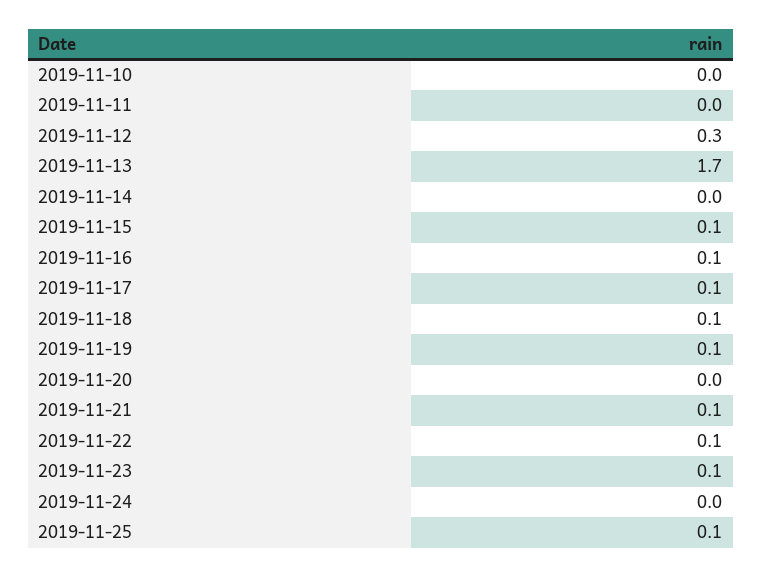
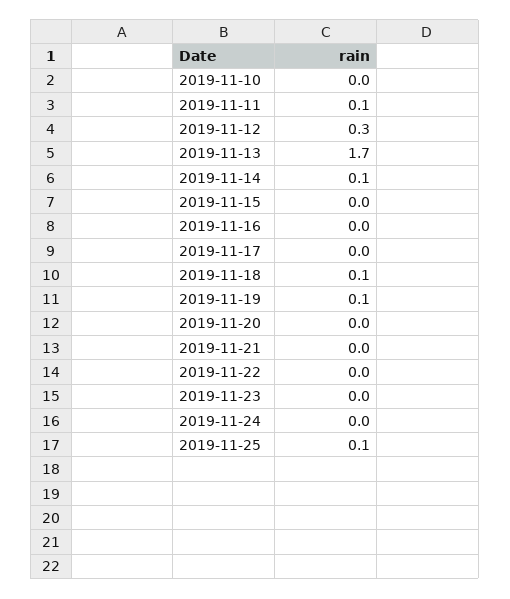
  {
    "2019-11-10": 0,
-   "2019-11-11": 0,
+   "2019-11-11": 0.1,
    "2019-11-12": 0.3,
    "2019-11-13": 1.7,
-   "2019-11-14": 0,
+   "2019-11-14": 0.1,
-   "2019-11-15": 0.1,
+   "2019-11-15": 0,
-   "2019-11-16": 0.1,
+   "2019-11-16": 0,
-   "2019-11-17": 0.1,
+   "2019-11-17": 0,
    "2019-11-18": 0.1,
    "2019-11-19": 0.1,
    "2019-11-20": 0,
-   "2019-11-21": 0.1,
+   "2019-11-21": 0,
-   "2019-11-22": 0.1,
+   "2019-11-22": 0,
-   "2019-11-23": 0.1,
+   "2019-11-23": 0,
    "2019-11-24": 0,
    "2019-11-25": 0.1
  }

